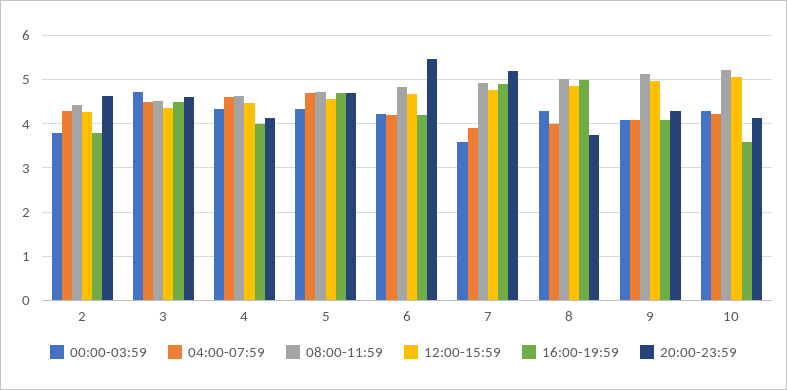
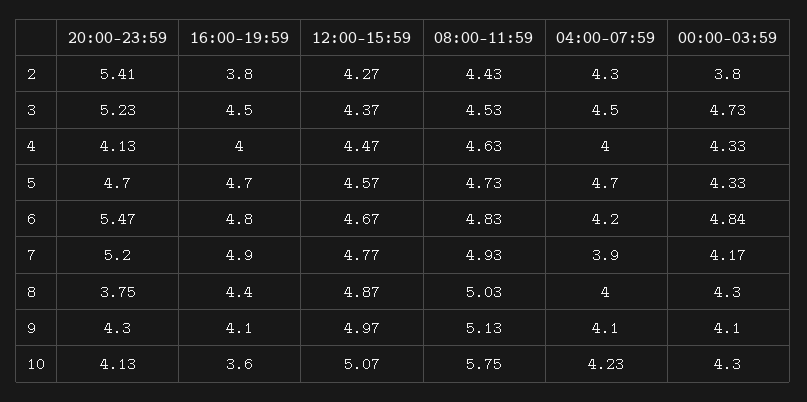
  {
    "00:00-03:59": {
      "2": 3.8,
      "3": 4.73,
      "4": 4.33,
      "5": 4.33,
-     "6": 4.2,
+     "6": 4.84,
-     "7": 3.6,
+     "7": 4.17,
      "8": 4.3,
      "9": 4.1,
      "10": 4.3
    },
    "04:00-07:59": {
      "2": 4.3,
      "3": 4.5,
-     "4": 4.6,
+     "4": 4,
      "5": 4.7,
      "6": 4.2,
      "7": 3.9,
      "8": 4,
      "9": 4.1,
      "10": 4.23
    },
    "08:00-11:59": {
      "2": 4.43,
      "3": 4.53,
      "4": 4.63,
      "5": 4.73,
      "6": 4.83,
      "7": 4.93,
      "8": 5.03,
      "9": 5.13,
-     "10": 5.2
+     "10": 5.75
    },
    "12:00-15:59": {
      "2": 4.27,
      "3": 4.37,
      "4": 4.47,
      "5": 4.57,
      "6": 4.67,
      "7": 4.77,
      "8": 4.87,
      "9": 4.97,
      "10": 5.07
    },
    "16:00-19:59": {
      "2": 3.8,
      "3": 4.5,
      "4": 4,
      "5": 4.7,
-     "6": 4.2,
+     "6": 4.8,
      "7": 4.9,
-     "8": 5,
+     "8": 4.4,
      "9": 4.1,
      "10": 3.6
    },
    "20:00-23:59": {
-     "2": 4.6,
+     "2": 5.41,
-     "3": 4.6,
+     "3": 5.23,
      "4": 4.13,
      "5": 4.7,
      "6": 5.47,
      "7": 5.2,
      "8": 3.75,
      "9": 4.3,
      "10": 4.13
    }
  }

